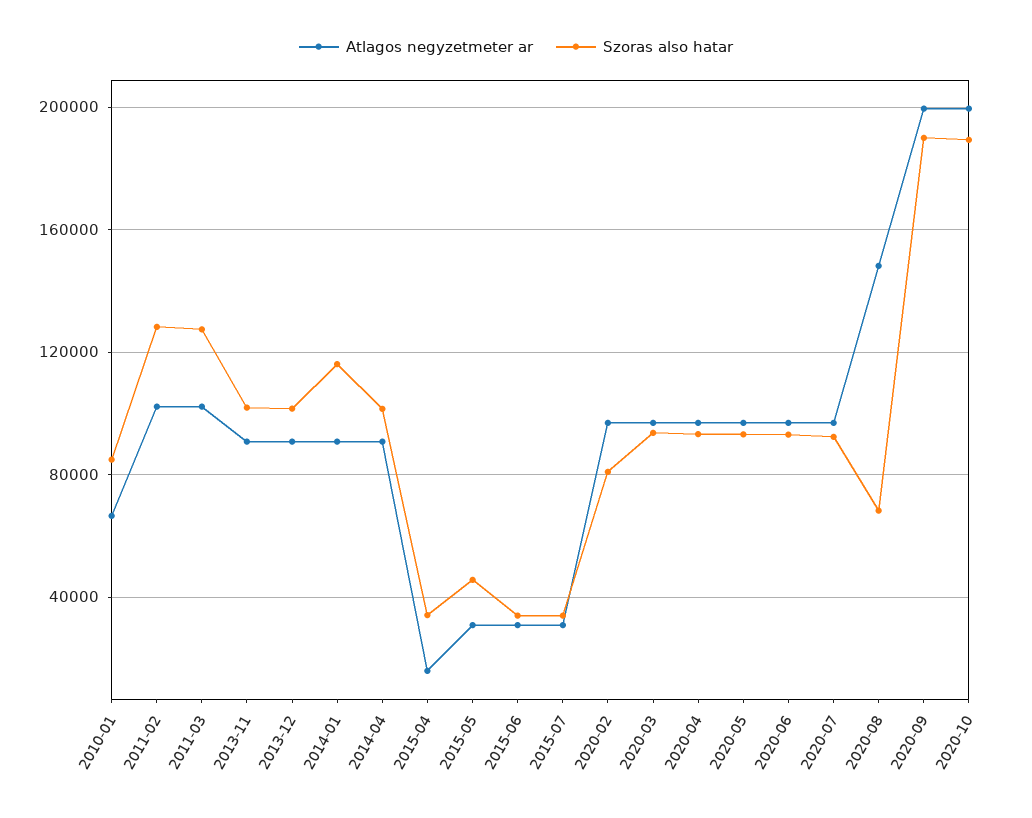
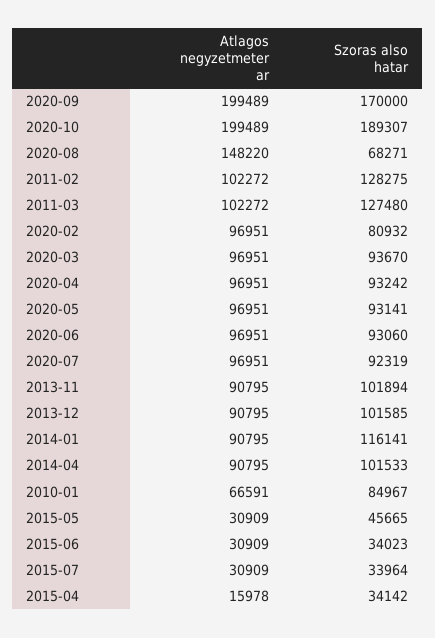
  {
    "Atlagos negyzetmeter ar": {
      "2010-01": 66591,
      "2011-02": 102272,
      "2011-03": 102272,
      "2013-11": 90795,
      "2013-12": 90795,
      "2014-01": 90795,
      "2014-04": 90795,
      "2015-04": 15978,
      "2015-05": 30909,
      "2015-06": 30909,
      "2015-07": 30909,
      "2020-02": 96951,
      "2020-03": 96951,
      "2020-04": 96951,
      "2020-05": 96951,
      "2020-06": 96951,
      "2020-07": 96951,
      "2020-08": 148220,
      "2020-09": 199489,
      "2020-10": 199489
    },
    "Szoras also hatar": {
      "2010-01": 84967,
      "2011-02": 128275,
      "2011-03": 127480,
      "2013-11": 101894,
      "2013-12": 101585,
      "2014-01": 116141,
      "2014-04": 101533,
      "2015-04": 34142,
      "2015-05": 45665,
      "2015-06": 34023,
      "2015-07": 33964,
      "2020-02": 80932,
      "2020-03": 93670,
      "2020-04": 93242,
      "2020-05": 93141,
      "2020-06": 93060,
      "2020-07": 92319,
      "2020-08": 68271,
-     "2020-09": 190000,
+     "2020-09": 170000,
      "2020-10": 189307
    }
  }

